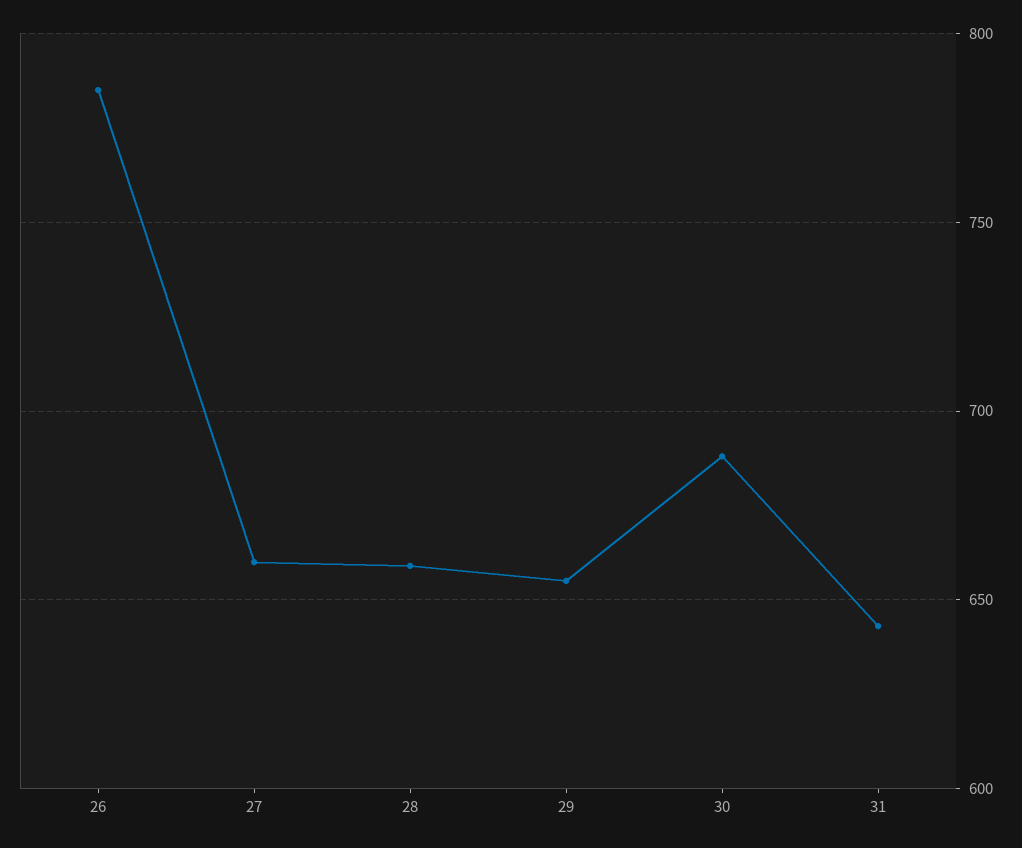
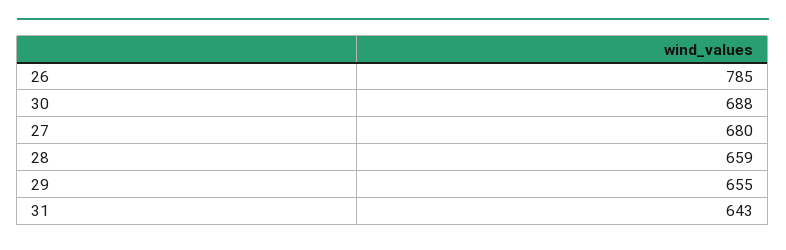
  {
    "26": 785,
-   "27": 660,
+   "27": 680,
    "28": 659,
    "29": 655,
    "30": 688,
    "31": 643
  }

